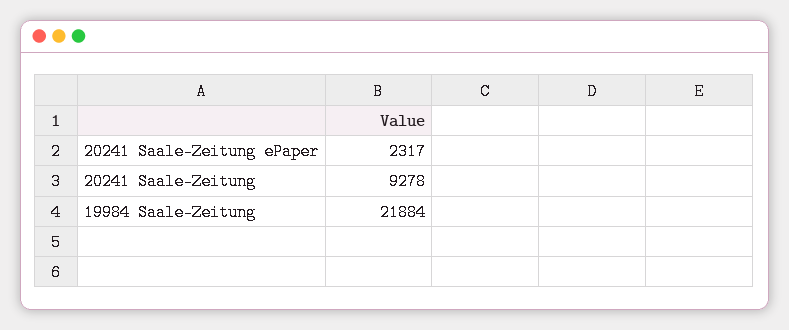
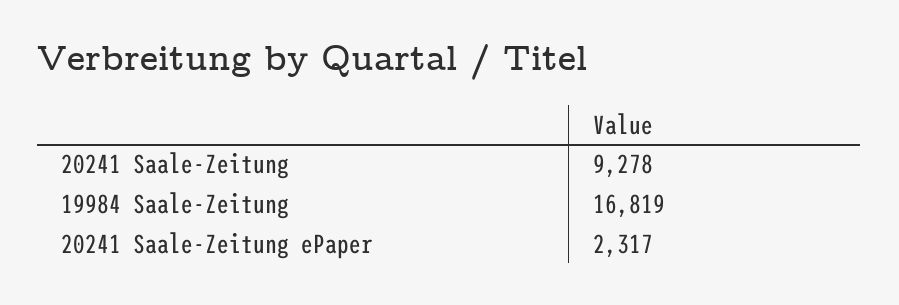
  {
    "20241 Saale-Zeitung ePaper": 2317,
    "20241 Saale-Zeitung": 9278,
-   "19984 Saale-Zeitung": 21884
+   "19984 Saale-Zeitung": 16819
  }

